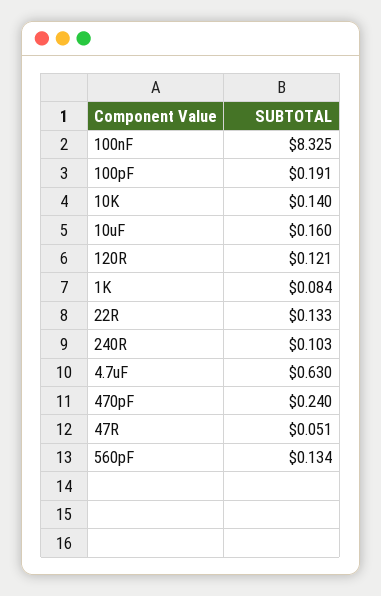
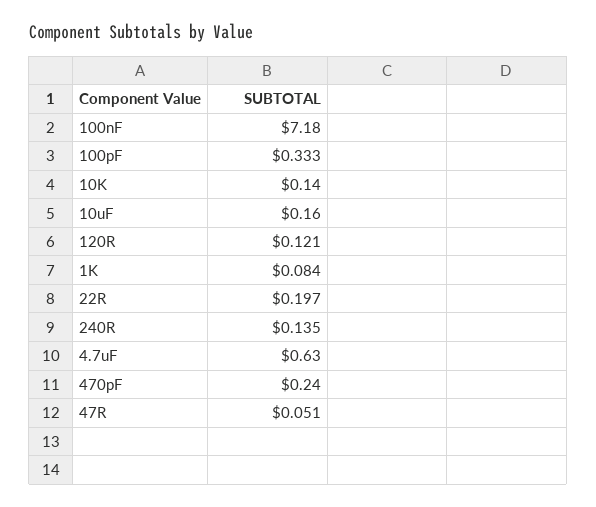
  {
-   "100nF": 8.325,
+   "100nF": 7.18,
-   "100pF": 0.191,
+   "100pF": 0.333,
    "10K": 0.14,
    "10uF": 0.16,
    "120R": 0.121,
    "1K": 0.084,
-   "22R": 0.133,
+   "22R": 0.197,
-   "240R": 0.103,
+   "240R": 0.135,
    "4.7uF": 0.63,
    "470pF": 0.24,
-   "47R": 0.051,
+   "47R": 0.051
-   "560pF": 0.134
  }

